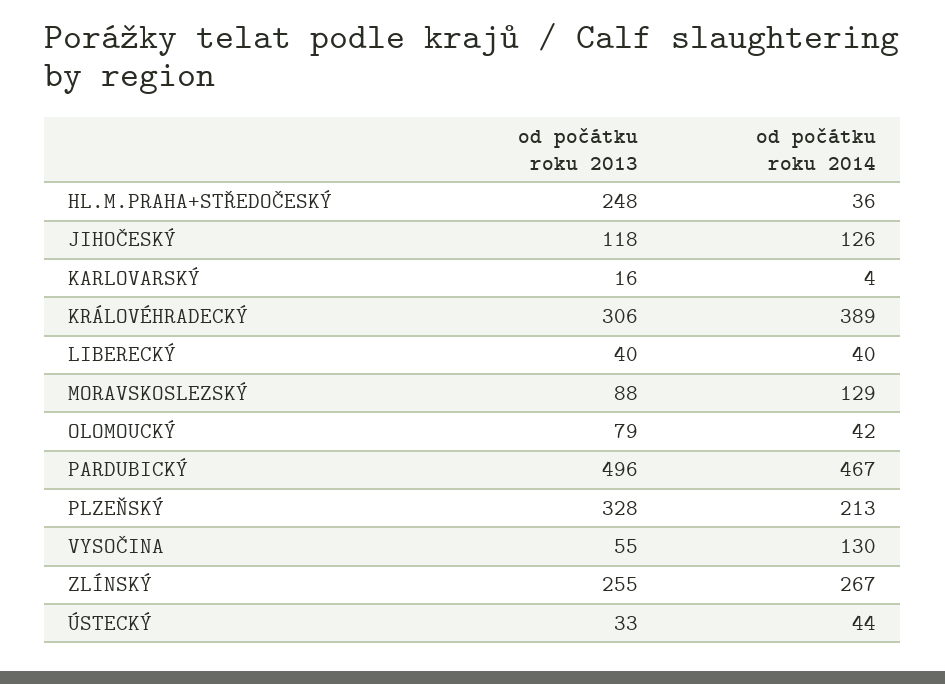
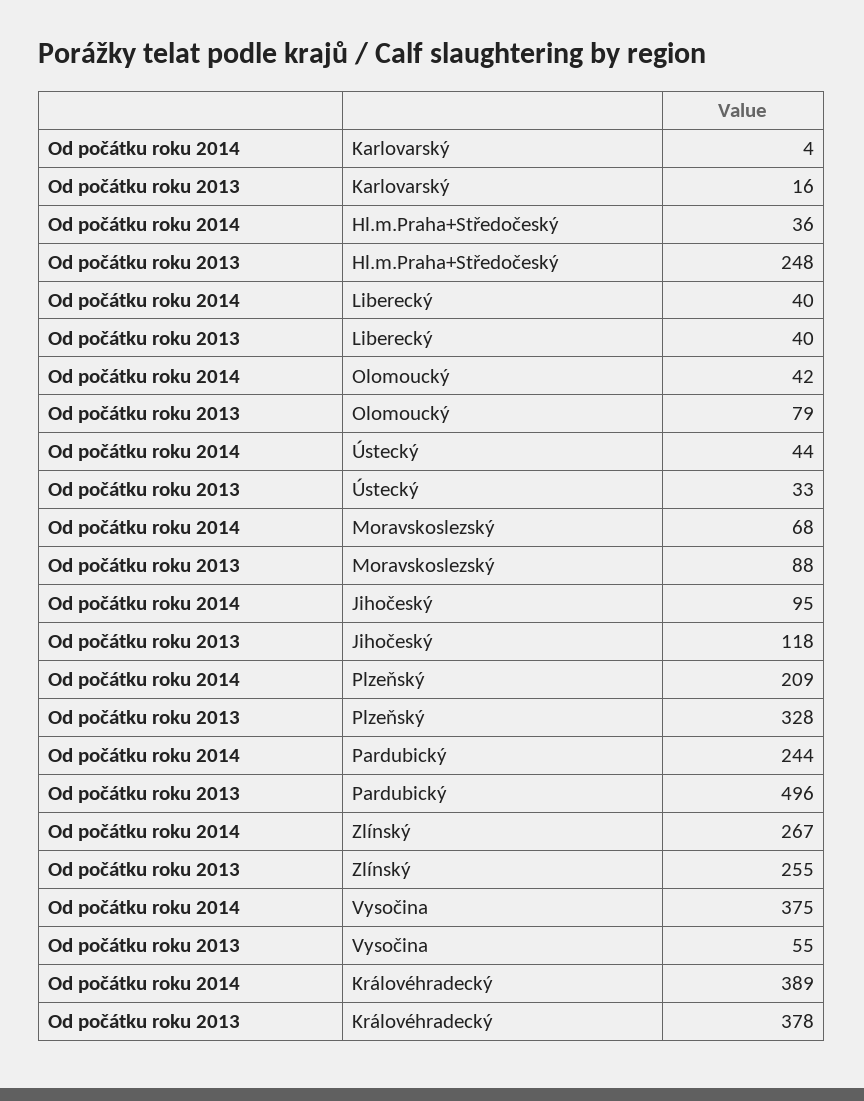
  {
    "od počátku roku 2013": {
      "HL.M.PRAHA+STŘEDOČESKÝ": 248,
      "JIHOČESKÝ": 118,
      "KARLOVARSKÝ": 16,
-     "KRÁLOVÉHRADECKÝ": 306,
+     "KRÁLOVÉHRADECKÝ": 378,
      "LIBERECKÝ": 40,
      "MORAVSKOSLEZSKÝ": 88,
      "OLOMOUCKÝ": 79,
      "PARDUBICKÝ": 496,
      "PLZEŇSKÝ": 328,
      "VYSOČINA": 55,
      "ZLÍNSKÝ": 255,
      "ÚSTECKÝ": 33
    },
    "od počátku roku 2014": {
      "HL.M.PRAHA+STŘEDOČESKÝ": 36,
-     "JIHOČESKÝ": 126,
+     "JIHOČESKÝ": 95,
      "KARLOVARSKÝ": 4,
      "KRÁLOVÉHRADECKÝ": 389,
      "LIBERECKÝ": 40,
-     "MORAVSKOSLEZSKÝ": 129,
+     "MORAVSKOSLEZSKÝ": 68,
      "OLOMOUCKÝ": 42,
-     "PARDUBICKÝ": 467,
+     "PARDUBICKÝ": 244,
-     "PLZEŇSKÝ": 213,
+     "PLZEŇSKÝ": 209,
-     "VYSOČINA": 130,
+     "VYSOČINA": 375,
      "ZLÍNSKÝ": 267,
      "ÚSTECKÝ": 44
    }
  }

